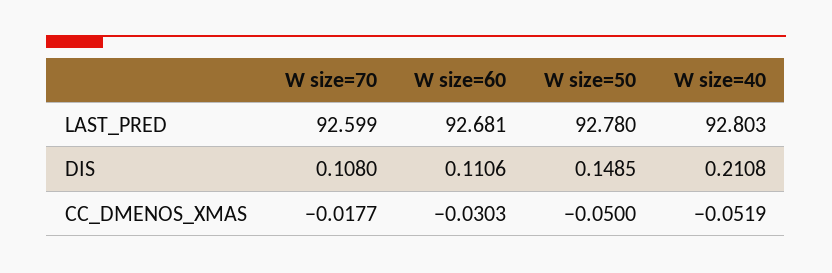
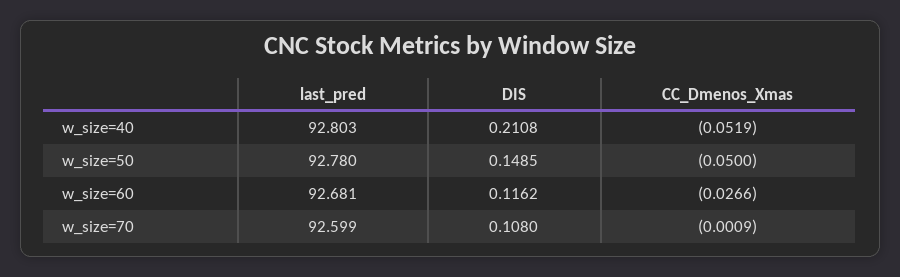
  {
    "W size=70": {
      "LAST_PRED": 92.599,
      "DIS": 0.108,
-     "CC_DMENOS_XMAS": -0.0177
+     "CC_DMENOS_XMAS": -0.0009
    },
    "W size=60": {
      "LAST_PRED": 92.681,
-     "DIS": 0.1106,
+     "DIS": 0.1162,
-     "CC_DMENOS_XMAS": -0.0303
+     "CC_DMENOS_XMAS": -0.0266
    },
    "W size=50": {
      "LAST_PRED": 92.78,
      "DIS": 0.1485,
      "CC_DMENOS_XMAS": -0.05
    },
    "W size=40": {
      "LAST_PRED": 92.803,
      "DIS": 0.2108,
      "CC_DMENOS_XMAS": -0.0519
    }
  }

